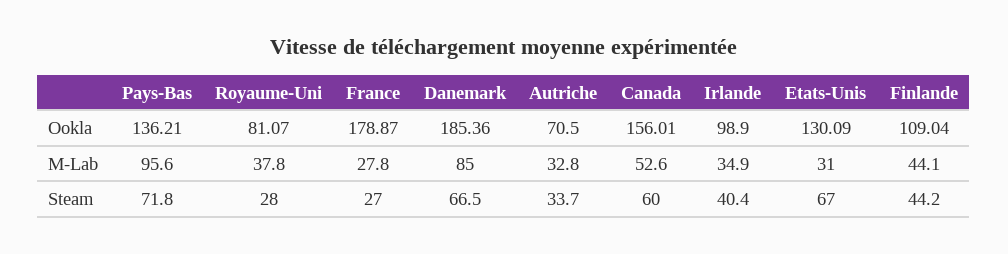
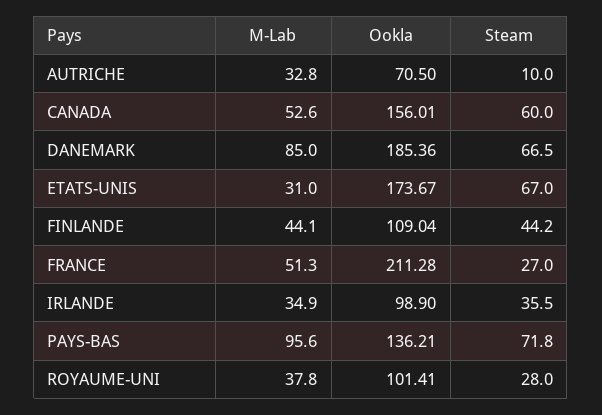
  {
    "Pays-Bas": {
      "Ookla": 136.21,
      "M-Lab": 95.6,
      "Steam": 71.8
    },
    "Royaume-Uni": {
-     "Ookla": 81.07,
+     "Ookla": 101.41,
      "M-Lab": 37.8,
      "Steam": 28
    },
    "France": {
-     "Ookla": 178.87,
+     "Ookla": 211.28,
-     "M-Lab": 27.8,
+     "M-Lab": 51.3,
      "Steam": 27
    },
    "Danemark": {
      "Ookla": 185.36,
      "M-Lab": 85,
      "Steam": 66.5
    },
    "Autriche": {
      "Ookla": 70.5,
      "M-Lab": 32.8,
-     "Steam": 33.7
+     "Steam": 10
    },
    "Canada": {
      "Ookla": 156.01,
      "M-Lab": 52.6,
      "Steam": 60
    },
    "Irlande": {
      "Ookla": 98.9,
      "M-Lab": 34.9,
-     "Steam": 40.4
+     "Steam": 35.5
    },
    "Etats-Unis": {
-     "Ookla": 130.09,
+     "Ookla": 173.67,
      "M-Lab": 31,
      "Steam": 67
    },
    "Finlande": {
      "Ookla": 109.04,
      "M-Lab": 44.1,
      "Steam": 44.2
    }
  }

